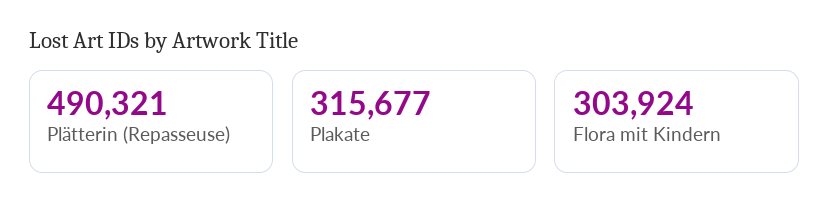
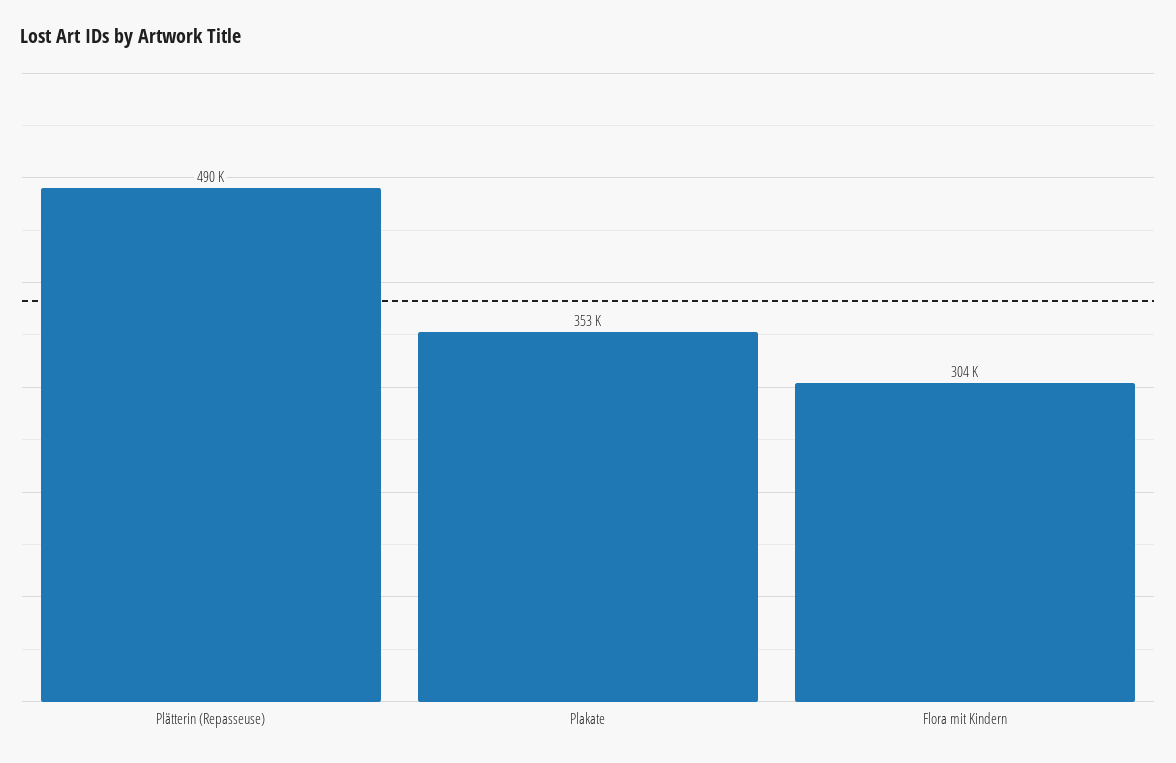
  {
    "Plätterin (Repasseuse)": 490321,
-   "Plakate": 315677,
+   "Plakate": 353000,
    "Flora mit Kindern": 303924
  }

